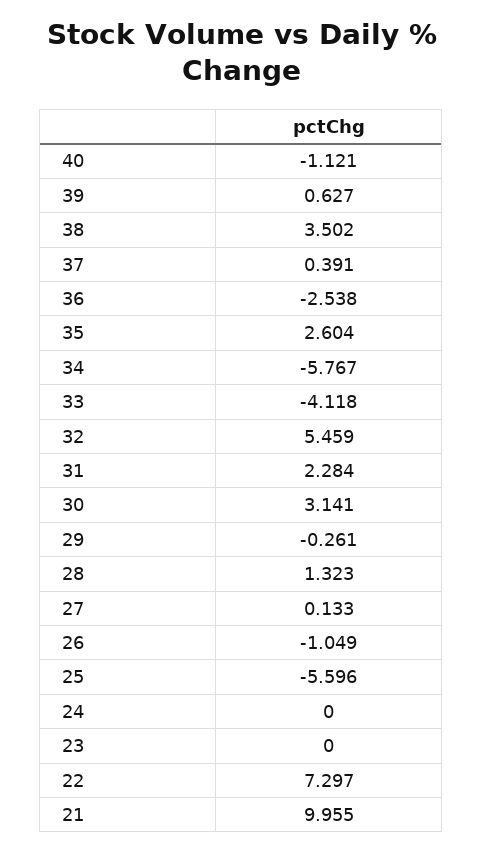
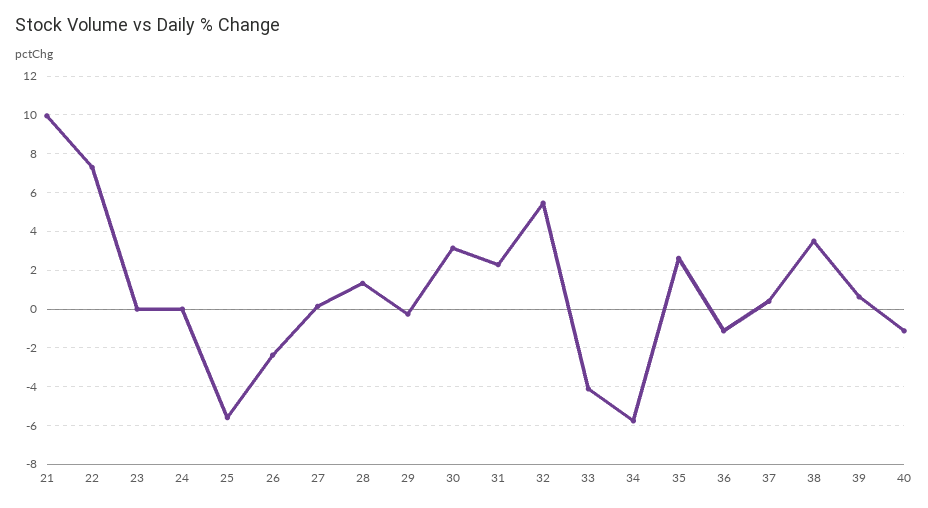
  {
    "40": -1.121,
    "39": 0.627,
    "38": 3.502,
    "37": 0.391,
-   "36": -2.538,
+   "36": -1,
    "35": 2.604,
    "34": -5.767,
    "33": -4.118,
    "32": 5.459,
    "31": 2.284,
    "30": 3.141,
    "29": -0.261,
    "28": 1.323,
    "27": 0.133,
-   "26": -1.049,
+   "26": -2.5,
    "25": -5.596,
    "24": 0,
    "23": 0,
    "22": 7.297,
    "21": 9.955
  }

